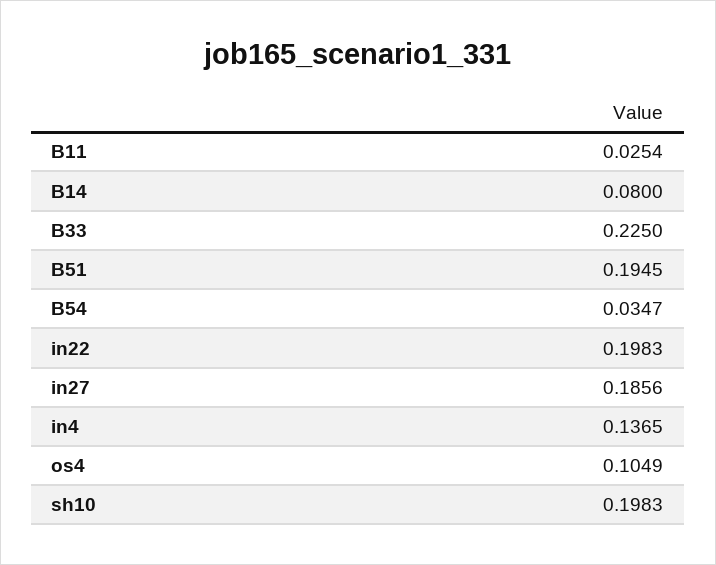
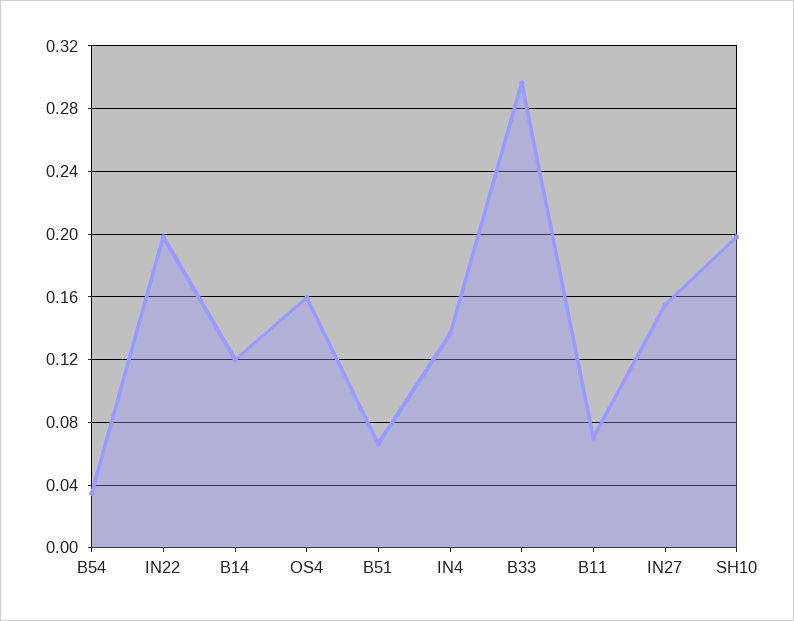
  {
-   "B11": 0.0254,
+   "B11": 0.07,
-   "B14": 0.08,
+   "B14": 0.12,
-   "B33": 0.225,
+   "B33": 0.295,
-   "B51": 0.1945,
+   "B51": 0.065,
    "B54": 0.0347,
    "in22": 0.1983,
-   "in27": 0.1856,
+   "in27": 0.155,
    "in4": 0.1365,
-   "os4": 0.1049,
+   "os4": 0.16,
    "sh10": 0.1983
  }

